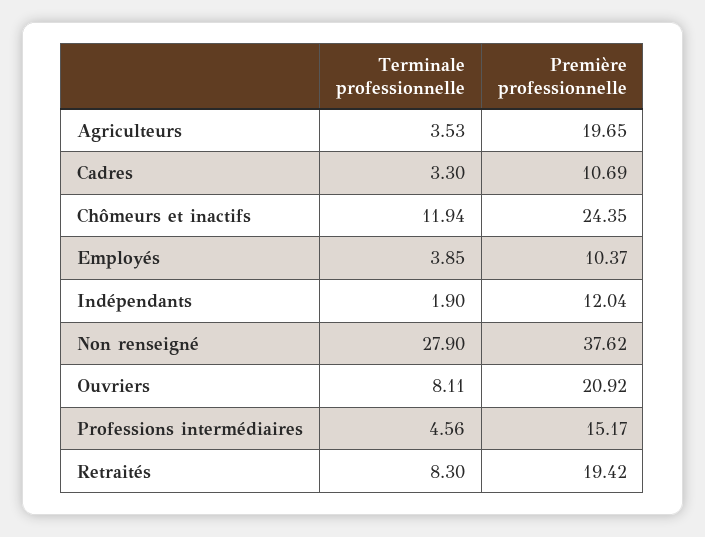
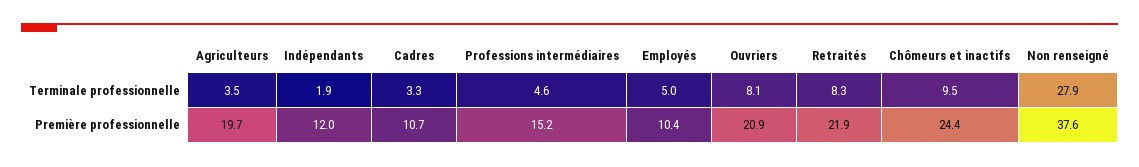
  {
    "Terminale professionnelle": {
      "Agriculteurs": 3.53,
      "Cadres": 3.3,
-     "Chômeurs et inactifs": 11.94,
+     "Chômeurs et inactifs": 9.5,
-     "Employés": 3.85,
+     "Employés": 5,
      "Indépendants": 1.9,
      "Non renseigné": 27.9,
      "Ouvriers": 8.11,
      "Professions intermédiaires": 4.56,
      "Retraités": 8.3
    },
    "Première professionnelle": {
      "Agriculteurs": 19.65,
      "Cadres": 10.69,
      "Chômeurs et inactifs": 24.35,
      "Employés": 10.37,
      "Indépendants": 12.04,
      "Non renseigné": 37.62,
      "Ouvriers": 20.92,
      "Professions intermédiaires": 15.17,
-     "Retraités": 19.42
+     "Retraités": 21.9
    }
  }

